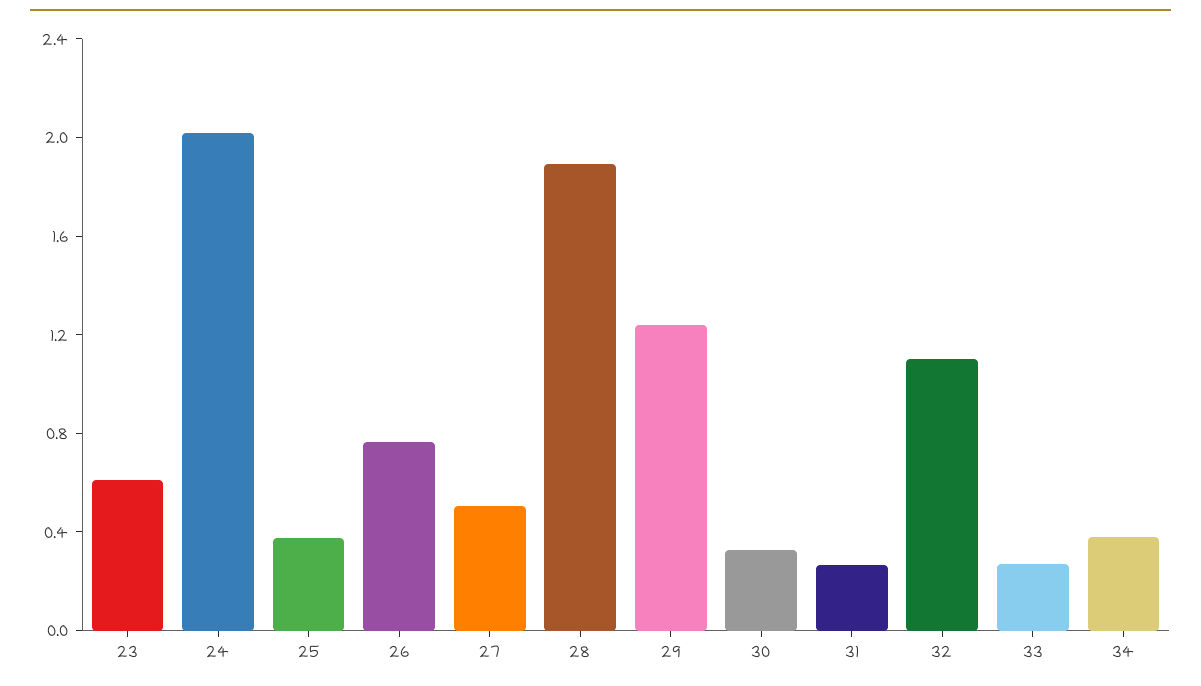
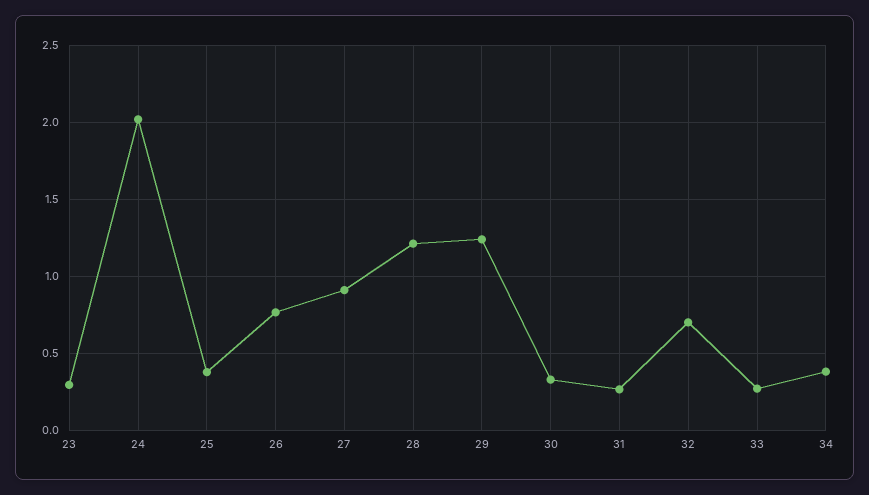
  {
-   "23": 0.6,
+   "23": 0.3,
    "24": 2,
    "25": 0.4,
    "26": 0.75,
-   "27": 0.5,
+   "27": 0.9,
-   "28": 1.9,
+   "28": 1.2,
    "29": 1.25,
    "30": 0.35,
    "31": 0.25,
-   "32": 1.1,
+   "32": 0.7,
    "33": 0.25,
    "34": 0.4
  }

